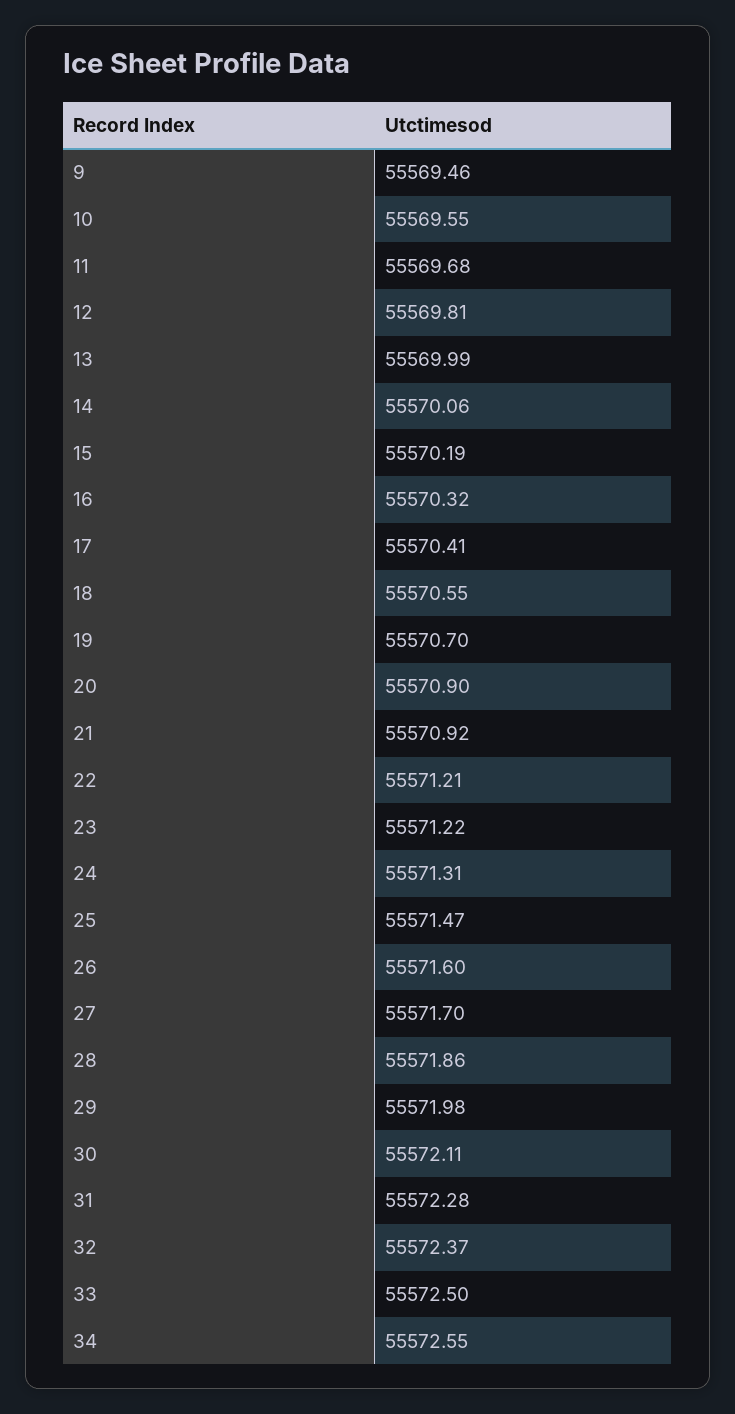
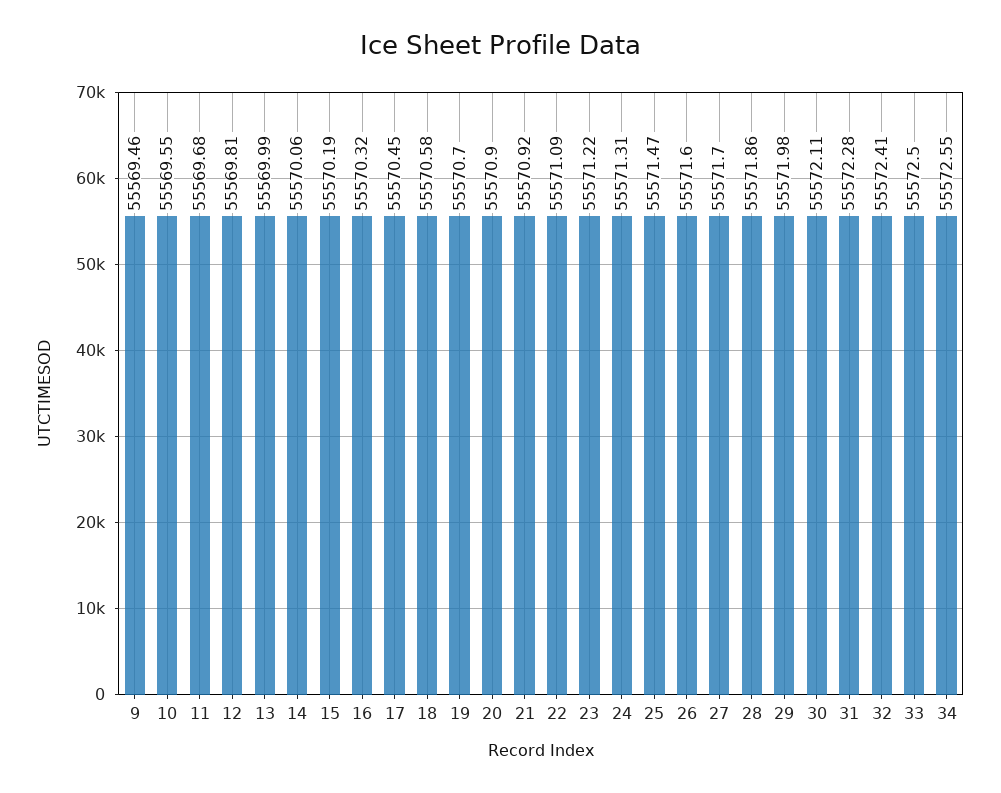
  {
    "9": 55569.46,
    "10": 55569.55,
    "11": 55569.68,
    "12": 55569.81,
    "13": 55569.99,
    "14": 55570.06,
    "15": 55570.19,
    "16": 55570.32,
-   "17": 55570.41,
+   "17": 55570.45,
-   "18": 55570.55,
+   "18": 55570.58,
    "19": 55570.7,
    "20": 55570.9,
    "21": 55570.92,
-   "22": 55571.21,
+   "22": 55571.09,
    "23": 55571.22,
    "24": 55571.31,
    "25": 55571.47,
    "26": 55571.6,
    "27": 55571.7,
    "28": 55571.86,
    "29": 55571.98,
    "30": 55572.11,
    "31": 55572.28,
-   "32": 55572.37,
+   "32": 55572.41,
    "33": 55572.5,
    "34": 55572.55
  }

